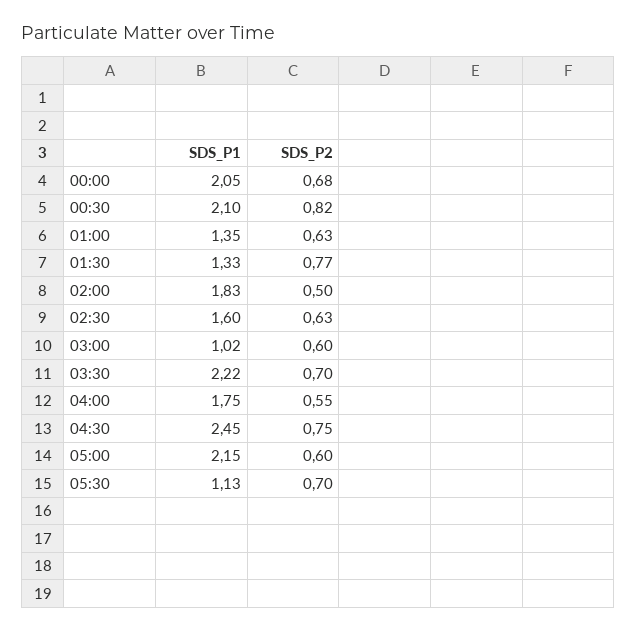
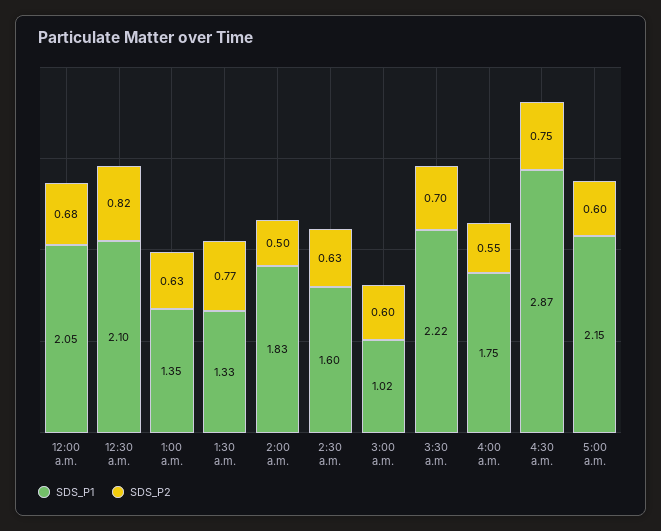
  {
    "SDS_P1": {
      "00:00": 2.05,
      "00:30": 2.1,
      "01:00": 1.35,
      "01:30": 1.33,
      "02:00": 1.83,
      "02:30": 1.6,
      "03:00": 1.02,
      "03:30": 2.22,
      "04:00": 1.75,
-     "04:30": 2.45,
+     "04:30": 2.87,
-     "05:00": 2.15,
+     "05:00": 2.15
-     "05:30": 1.13
    },
    "SDS_P2": {
      "00:00": 0.68,
      "00:30": 0.82,
      "01:00": 0.63,
      "01:30": 0.77,
      "02:00": 0.5,
      "02:30": 0.63,
      "03:00": 0.6,
      "03:30": 0.7,
      "04:00": 0.55,
      "04:30": 0.75,
-     "05:00": 0.6,
+     "05:00": 0.6
-     "05:30": 0.7
    }
  }

